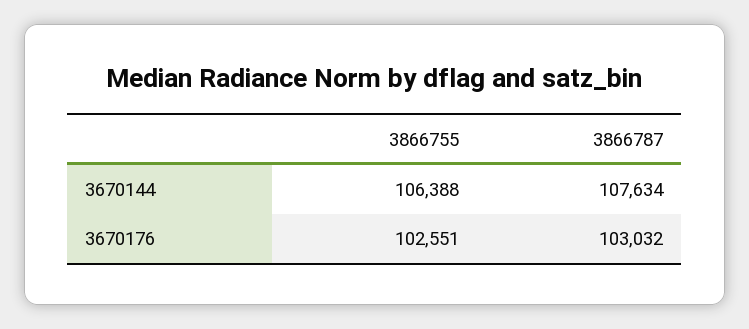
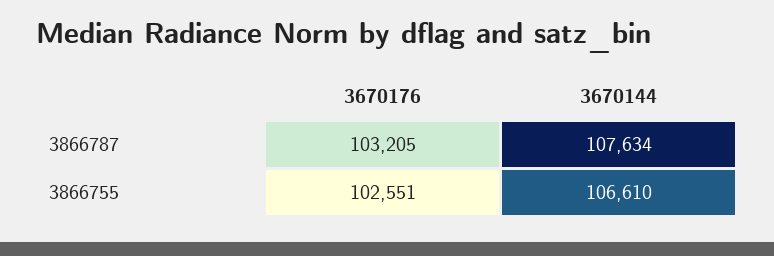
  {
    "3866755": {
-     "3670144": 106388,
+     "3670144": 106610,
      "3670176": 102551
    },
    "3866787": {
      "3670144": 107634,
-     "3670176": 103032
+     "3670176": 103205
    }
  }

